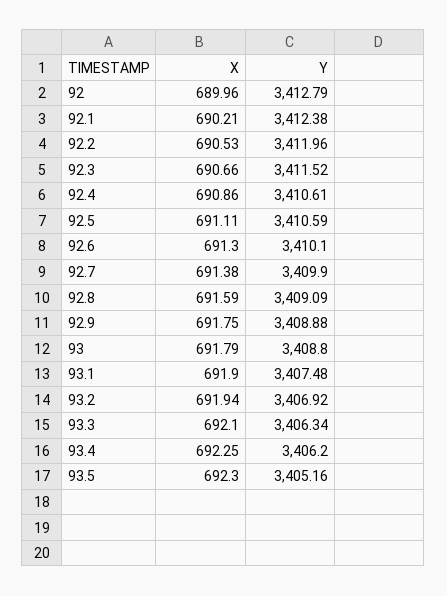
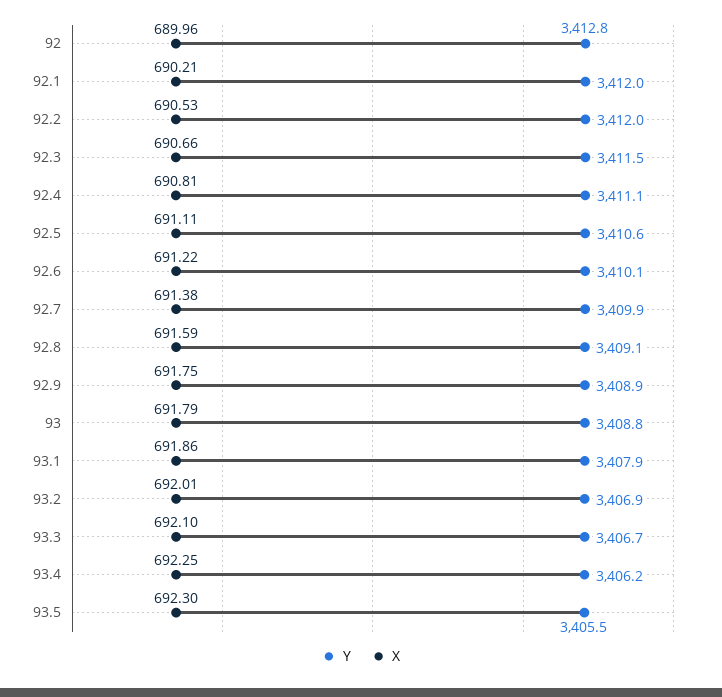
  {
    "X": {
      "92": 689.96,
      "92.1": 690.21,
      "92.2": 690.53,
      "92.3": 690.66,
-     "92.4": 690.86,
+     "92.4": 690.81,
      "92.5": 691.11,
-     "92.6": 691.3,
+     "92.6": 691.22,
      "92.7": 691.38,
      "92.8": 691.59,
      "92.9": 691.75,
      "93": 691.79,
-     "93.1": 691.9,
+     "93.1": 691.86,
-     "93.2": 691.94,
+     "93.2": 692.01,
      "93.3": 692.1,
      "93.4": 692.25,
      "93.5": 692.3
    },
    "Y": {
      "92": 3412.79,
-     "92.1": 3412.38,
+     "92.1": 3412,
      "92.2": 3411.96,
      "92.3": 3411.52,
-     "92.4": 3410.61,
+     "92.4": 3411.1,
      "92.5": 3410.59,
      "92.6": 3410.1,
      "92.7": 3409.9,
      "92.8": 3409.09,
      "92.9": 3408.88,
      "93": 3408.8,
-     "93.1": 3407.48,
+     "93.1": 3407.9,
      "93.2": 3406.92,
-     "93.3": 3406.34,
+     "93.3": 3406.7,
      "93.4": 3406.2,
-     "93.5": 3405.16
+     "93.5": 3405.5
    }
  }

